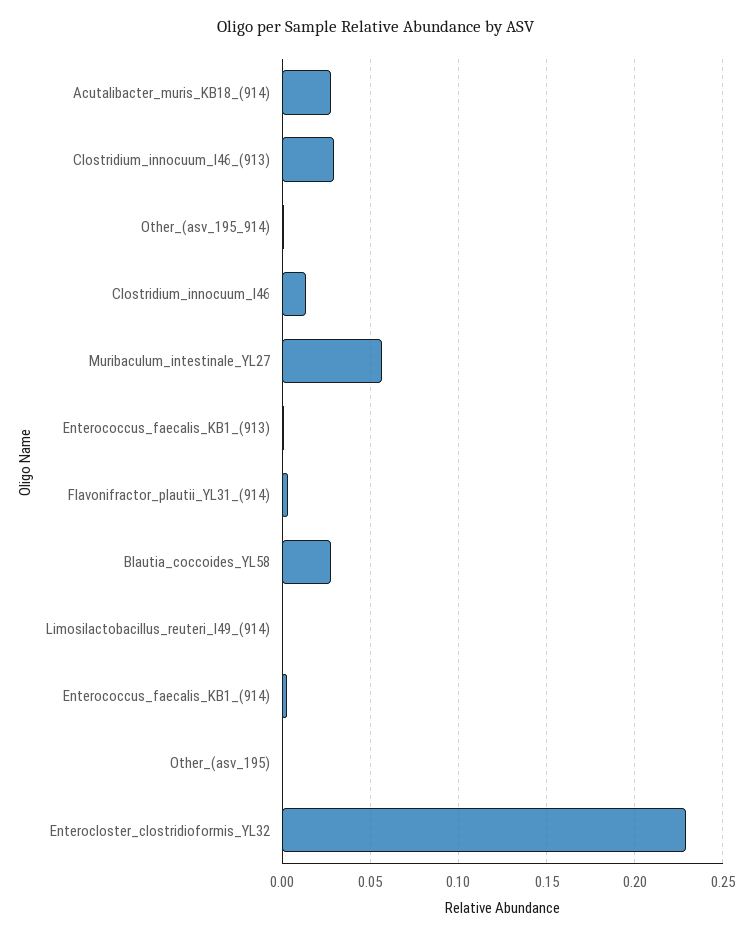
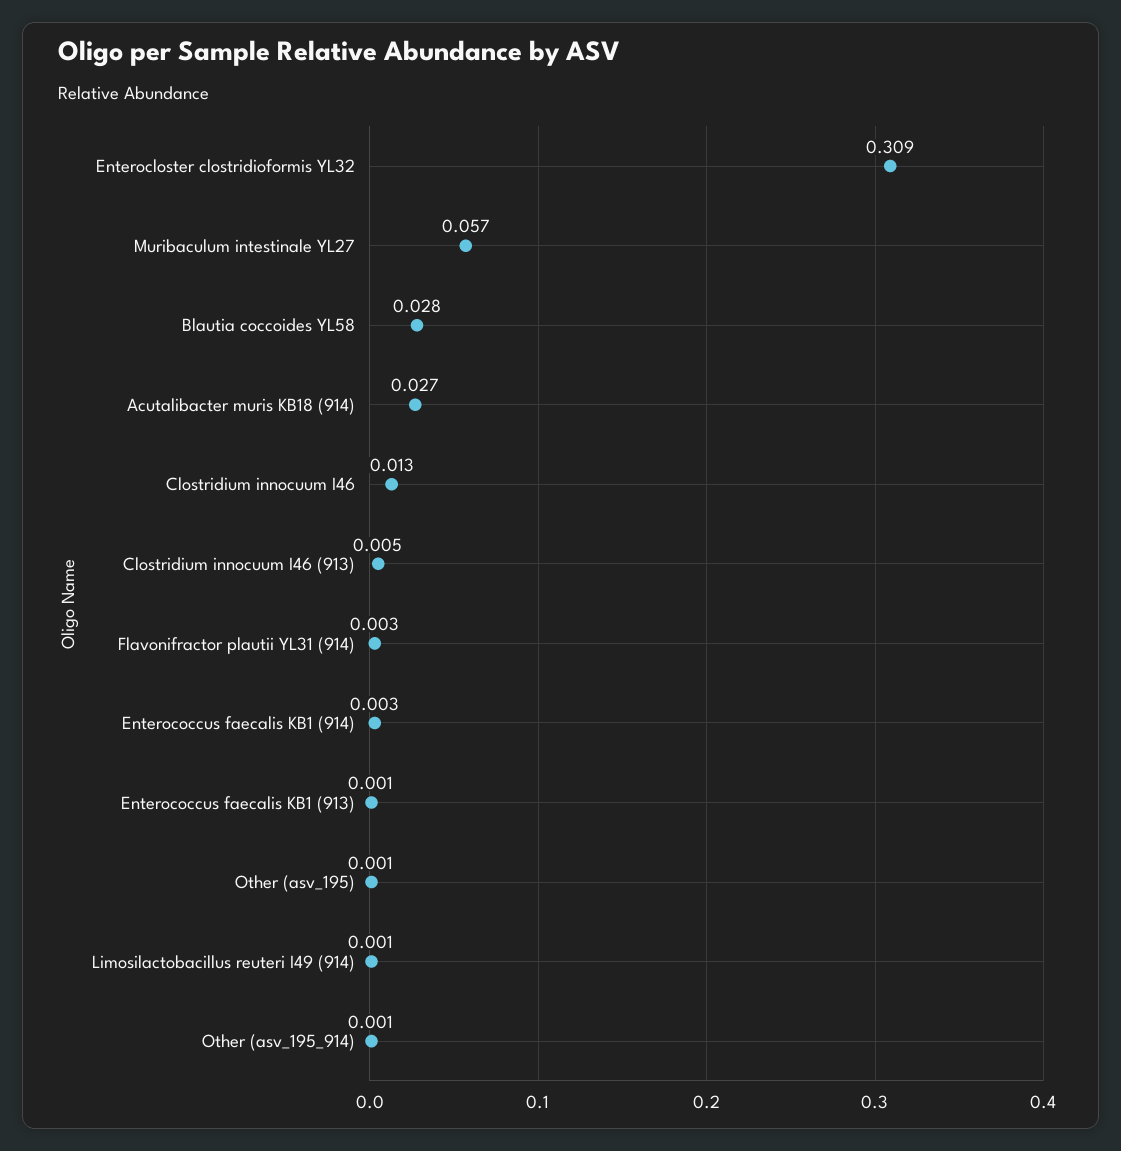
  {
    "Acutalibacter_muris_KB18_(914)": 0.027,
-   "Clostridium_innocuum_I46_(913)": 0.03,
+   "Clostridium_innocuum_I46_(913)": 0.005,
    "Other_(asv_195_914)": 0.001,
    "Clostridium_innocuum_I46": 0.013,
    "Muribaculum_intestinale_YL27": 0.057,
    "Enterococcus_faecalis_KB1_(913)": 0.001,
    "Flavonifractor_plautii_YL31_(914)": 0.003,
    "Blautia_coccoides_YL58": 0.028,
    "Limosilactobacillus_reuteri_I49_(914)": 0.001,
    "Enterococcus_faecalis_KB1_(914)": 0.003,
    "Other_(asv_195)": 0.001,
-   "Enterocloster_clostridioformis_YL32": 0.23
+   "Enterocloster_clostridioformis_YL32": 0.309
  }

